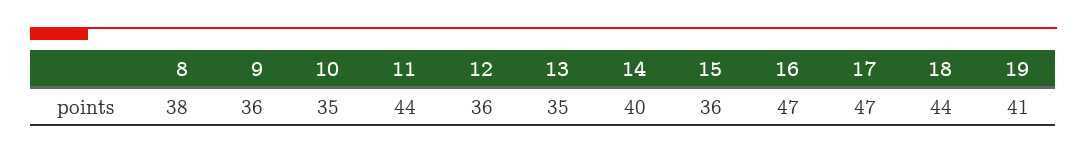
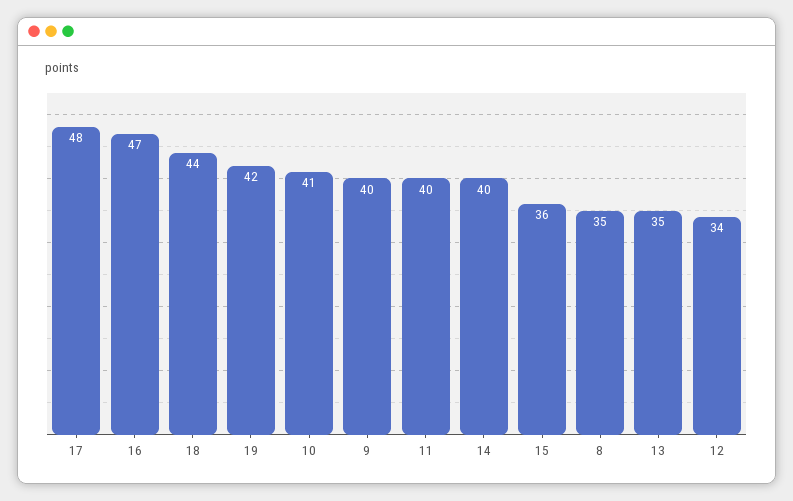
  {
-   "8": 38,
+   "8": 35,
-   "9": 36,
+   "9": 40,
-   "10": 35,
+   "10": 41,
-   "11": 44,
+   "11": 40,
-   "12": 36,
+   "12": 34,
    "13": 35,
    "14": 40,
    "15": 36,
    "16": 47,
-   "17": 47,
+   "17": 48,
    "18": 44,
-   "19": 41
+   "19": 42
  }

